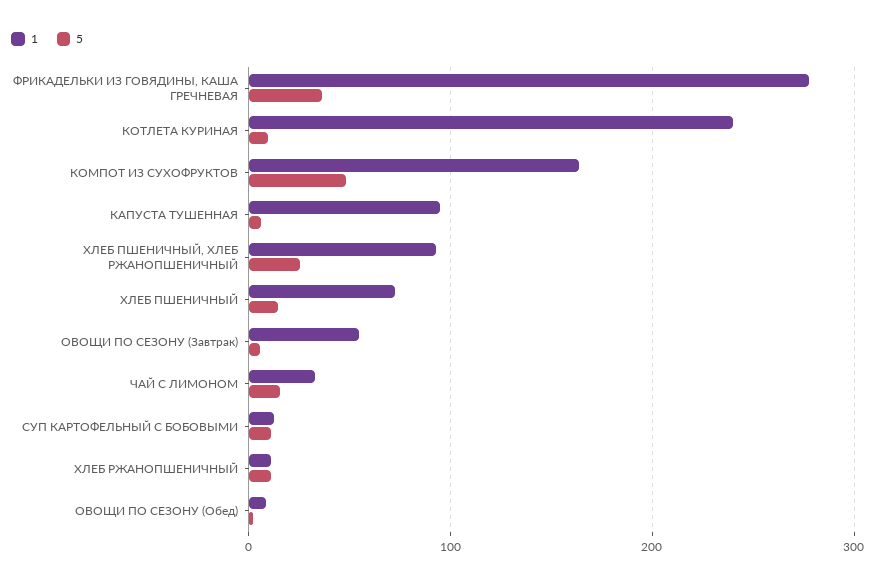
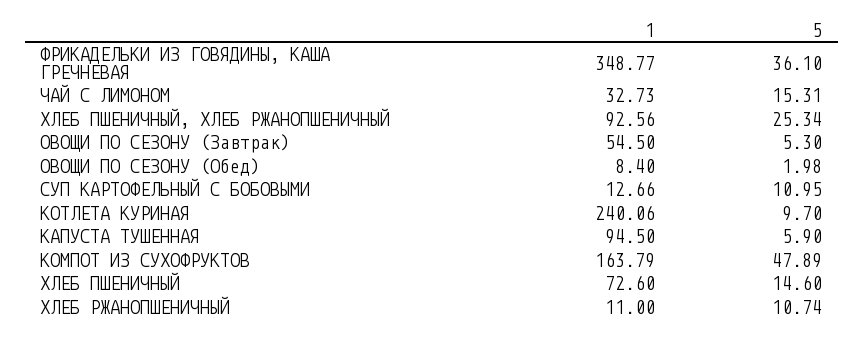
  {
    "1": {
-     "ФРИКАДЕЛЬКИ ИЗ ГОВЯДИНЫ, КАША ГРЕЧНЕВАЯ": 280,
+     "ФРИКАДЕЛЬКИ ИЗ ГОВЯДИНЫ, КАША ГРЕЧНЕВАЯ": 348.77,
      "КОТЛЕТА КУРИНАЯ": 240.06,
      "КОМПОТ ИЗ СУХОФРУКТОВ": 163.79,
      "КАПУСТА ТУШЕННАЯ": 94.5,
      "ХЛЕБ ПШЕНИЧНЫЙ, ХЛЕБ РЖАНОПШЕНИЧНЫЙ": 92.56,
      "ХЛЕБ ПШЕНИЧНЫЙ": 72.6,
      "ОВОЩИ ПО СЕЗОНУ (Завтрак)": 54.5,
      "ЧАЙ С ЛИМОНОМ": 32.73,
      "СУП КАРТОФЕЛЬНЫЙ С БОБОВЫМИ": 12.66,
      "ХЛЕБ РЖАНОПШЕНИЧНЫЙ": 11,
      "ОВОЩИ ПО СЕЗОНУ (Обед)": 8.4
    },
    "5": {
      "ФРИКАДЕЛЬКИ ИЗ ГОВЯДИНЫ, КАША ГРЕЧНЕВАЯ": 36.1,
      "КОТЛЕТА КУРИНАЯ": 9.7,
      "КОМПОТ ИЗ СУХОФРУКТОВ": 47.89,
      "КАПУСТА ТУШЕННАЯ": 5.9,
      "ХЛЕБ ПШЕНИЧНЫЙ, ХЛЕБ РЖАНОПШЕНИЧНЫЙ": 25.34,
      "ХЛЕБ ПШЕНИЧНЫЙ": 14.6,
      "ОВОЩИ ПО СЕЗОНУ (Завтрак)": 5.3,
      "ЧАЙ С ЛИМОНОМ": 15.31,
      "СУП КАРТОФЕЛЬНЫЙ С БОБОВЫМИ": 10.95,
      "ХЛЕБ РЖАНОПШЕНИЧНЫЙ": 10.74,
      "ОВОЩИ ПО СЕЗОНУ (Обед)": 1.98
    }
  }

